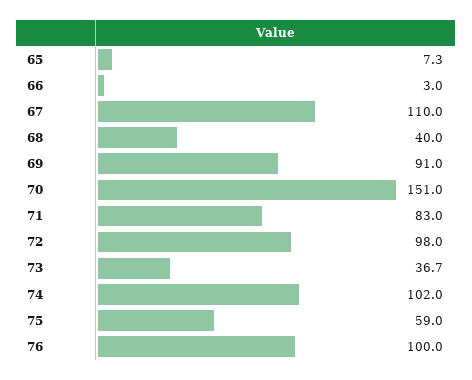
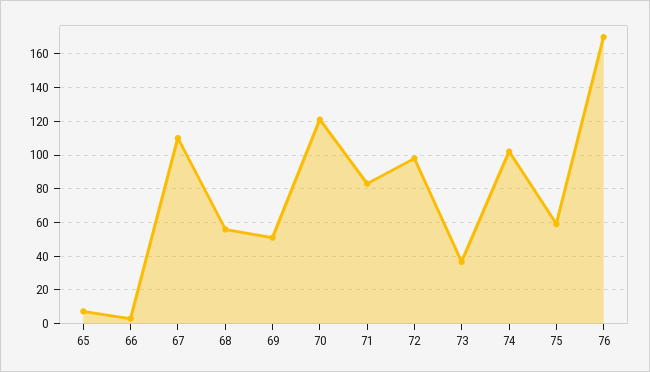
  {
    "65": 7.3,
    "66": 3,
    "67": 110,
-   "68": 40,
+   "68": 55,
-   "69": 91,
+   "69": 50,
-   "70": 151,
+   "70": 120,
    "71": 83,
    "72": 98,
    "73": 36.7,
    "74": 102,
    "75": 59,
-   "76": 100
+   "76": 170
  }

